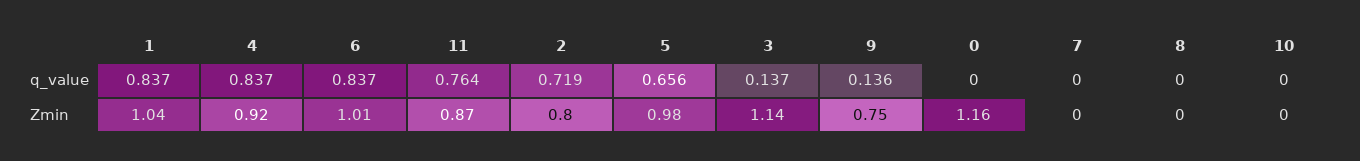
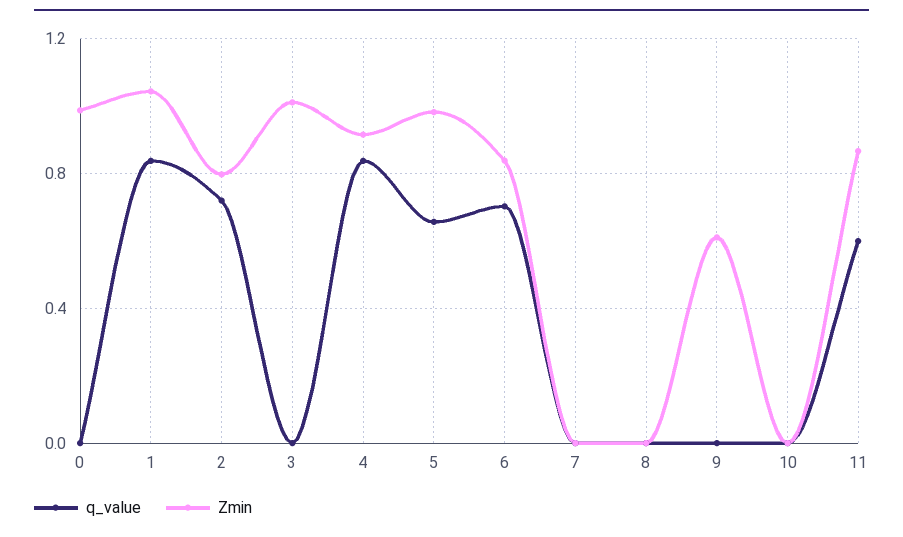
  {
    "q_value": {
      "1": 0.837,
      "4": 0.837,
-     "6": 0.837,
+     "6": 0.7,
-     "11": 0.764,
+     "11": 0.6,
      "2": 0.719,
      "5": 0.656,
-     "3": 0.137,
+     "3": 0,
-     "9": 0.136,
+     "9": 0,
      "0": 0,
      "7": 0,
      "8": 0,
      "10": 0
    },
    "Zmin": {
      "1": 1.04,
      "4": 0.92,
-     "6": 1.01,
+     "6": 0.85,
      "11": 0.87,
      "2": 0.8,
      "5": 0.98,
-     "3": 1.14,
+     "3": 1,
-     "9": 0.75,
+     "9": 0.6,
-     "0": 1.16,
+     "0": 1,
      "7": 0,
      "8": 0,
      "10": 0
    }
  }

